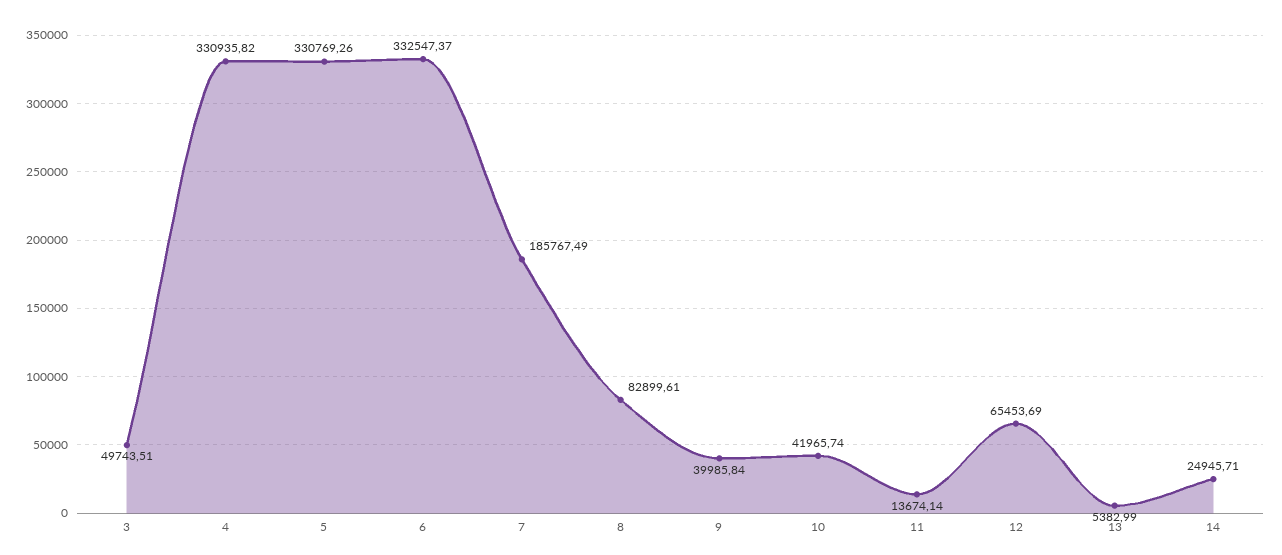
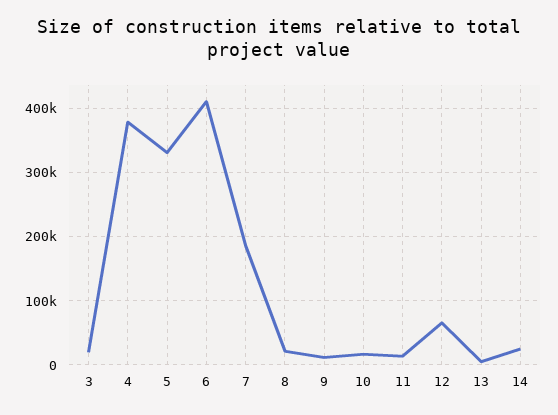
  {
-   "3": 49743.51,
+   "3": 20000,
-   "4": 330935.82,
+   "4": 380000,
    "5": 330769.26,
-   "6": 332547.37,
+   "6": 410000,
    "7": 185767.49,
-   "8": 82899.61,
+   "8": 20000,
-   "9": 39985.84,
+   "9": 10000,
-   "10": 41965.74,
+   "10": 20000,
    "11": 13674.14,
    "12": 65453.69,
    "13": 5382.99,
    "14": 24945.71
  }

